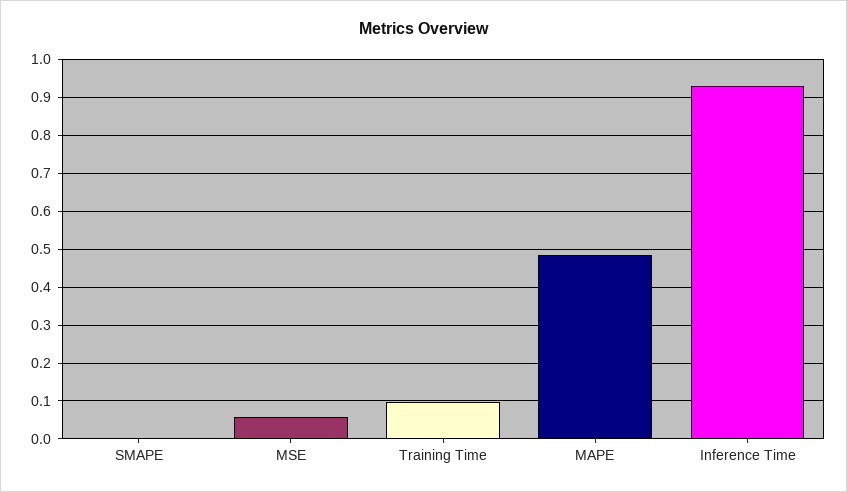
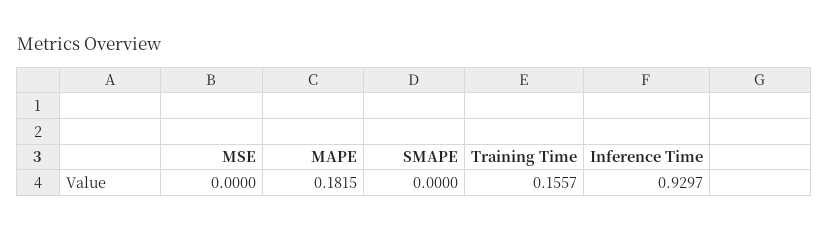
  {
    "SMAPE": 0,
-   "MSE": 0.06,
+   "MSE": 0,
-   "Training Time": 0.1,
+   "Training Time": 0.1557,
-   "MAPE": 0.48,
+   "MAPE": 0.1815,
    "Inference Time": 0.9297
  }

